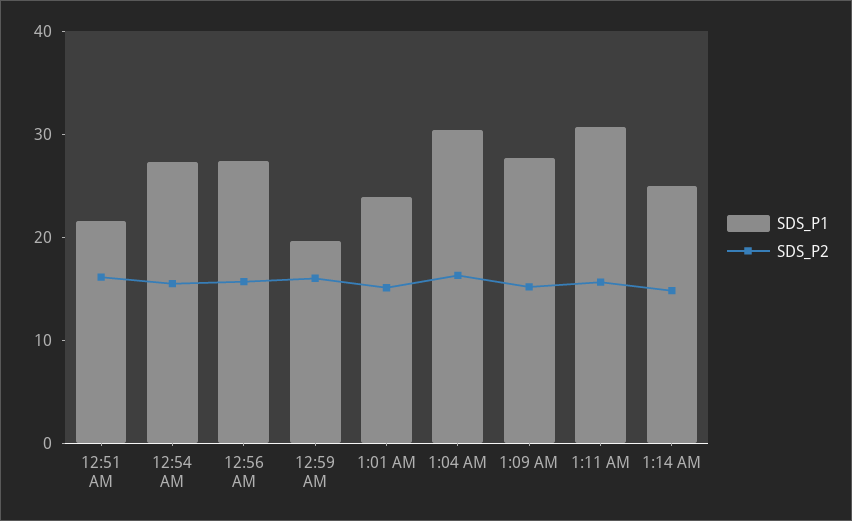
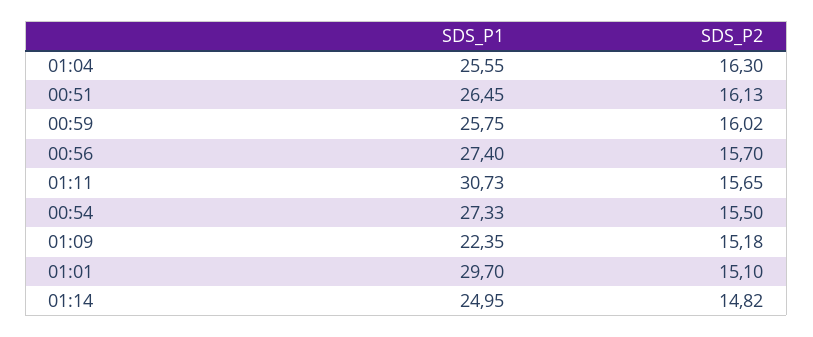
  {
    "SDS_P1": {
-     "12:51 AM": 22,
+     "12:51 AM": 26.45,
      "12:54 AM": 27.33,
      "12:56 AM": 27.4,
-     "12:59 AM": 20,
+     "12:59 AM": 25.75,
-     "1:01 AM": 24,
+     "1:01 AM": 29.7,
-     "1:04 AM": 30,
+     "1:04 AM": 25.55,
-     "1:09 AM": 28,
+     "1:09 AM": 22.35,
      "1:11 AM": 30.73,
      "1:14 AM": 24.95
    },
    "SDS_P2": {
      "12:51 AM": 16.13,
      "12:54 AM": 15.5,
      "12:56 AM": 15.7,
      "12:59 AM": 16.02,
      "1:01 AM": 15.1,
      "1:04 AM": 16.3,
      "1:09 AM": 15.18,
      "1:11 AM": 15.65,
      "1:14 AM": 14.82
    }
  }

